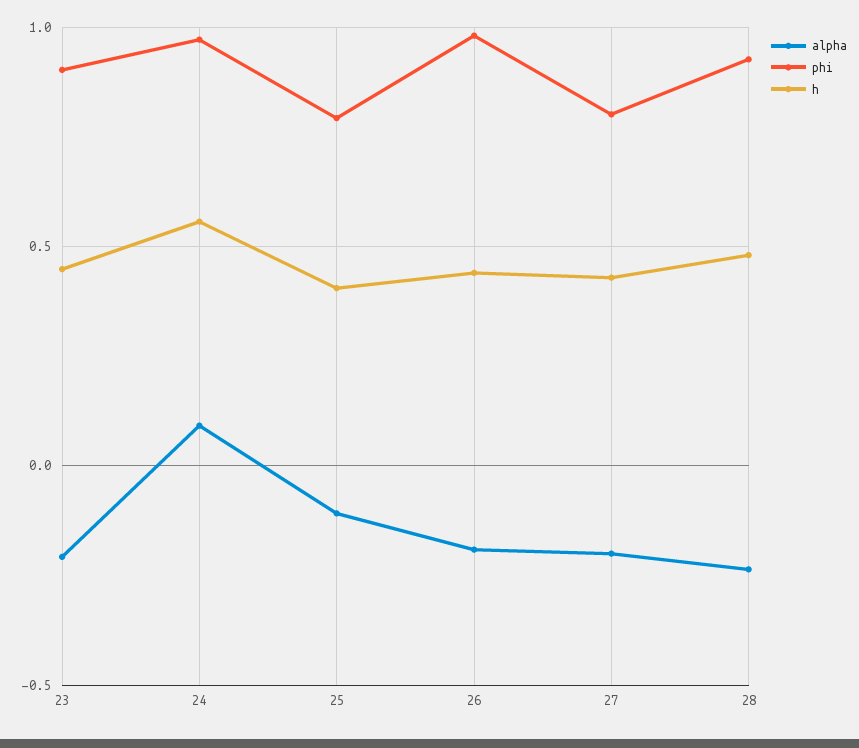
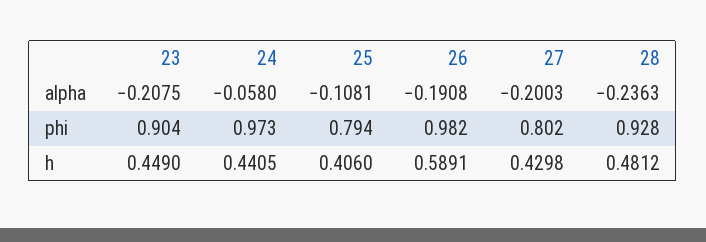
  {
    "alpha": {
      "23": -0.2075,
-     "24": 0.1,
+     "24": -0.058,
      "25": -0.1081,
      "26": -0.1908,
      "27": -0.2003,
      "28": -0.2363
    },
    "phi": {
      "23": 0.904,
      "24": 0.973,
      "25": 0.794,
      "26": 0.982,
      "27": 0.802,
      "28": 0.928
    },
    "h": {
      "23": 0.449,
-     "24": 0.55,
+     "24": 0.4405,
      "25": 0.406,
-     "26": 0.45,
+     "26": 0.5891,
      "27": 0.4298,
      "28": 0.4812
    }
  }

